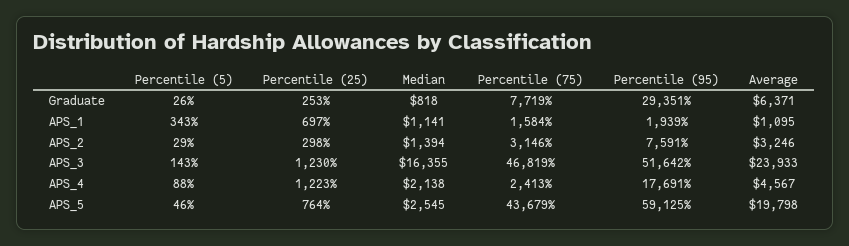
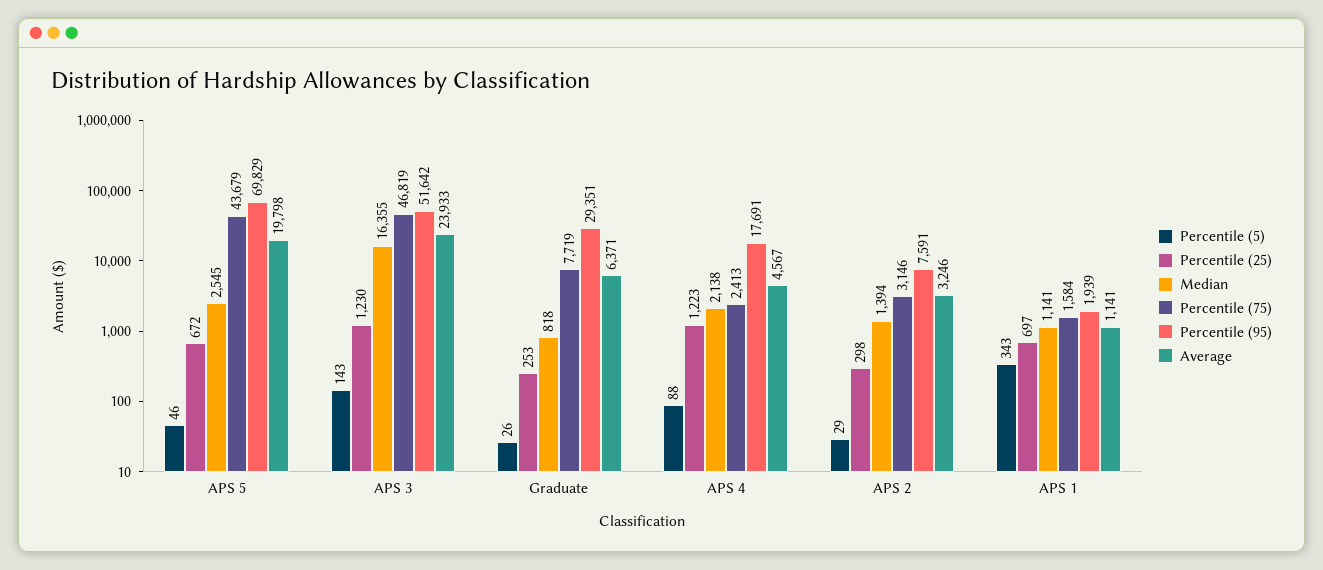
  {
    "Percentile (5)": {
      "Graduate": 26,
      "APS_1": 343,
      "APS_2": 29,
      "APS_3": 143,
      "APS_4": 88,
      "APS_5": 46
    },
    "Percentile (25)": {
      "Graduate": 253,
      "APS_1": 697,
      "APS_2": 298,
      "APS_3": 1230,
      "APS_4": 1223,
-     "APS_5": 764
+     "APS_5": 672
    },
    "Median": {
      "Graduate": 818,
      "APS_1": 1141,
      "APS_2": 1394,
      "APS_3": 16355,
      "APS_4": 2138,
      "APS_5": 2545
    },
    "Percentile (75)": {
      "Graduate": 7719,
      "APS_1": 1584,
      "APS_2": 3146,
      "APS_3": 46819,
      "APS_4": 2413,
      "APS_5": 43679
    },
    "Percentile (95)": {
      "Graduate": 29351,
      "APS_1": 1939,
      "APS_2": 7591,
      "APS_3": 51642,
      "APS_4": 17691,
-     "APS_5": 59125
+     "APS_5": 69829
    },
    "Average": {
      "Graduate": 6371,
-     "APS_1": 1095,
+     "APS_1": 1141,
      "APS_2": 3246,
      "APS_3": 23933,
      "APS_4": 4567,
      "APS_5": 19798
    }
  }

